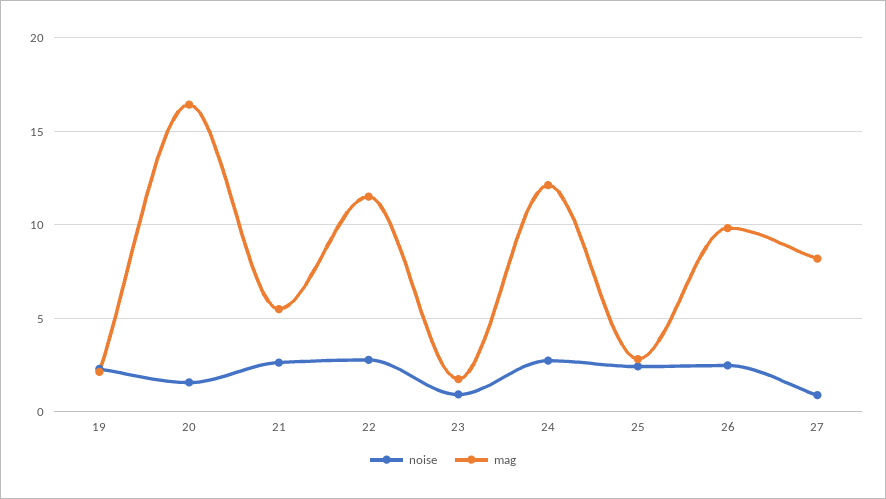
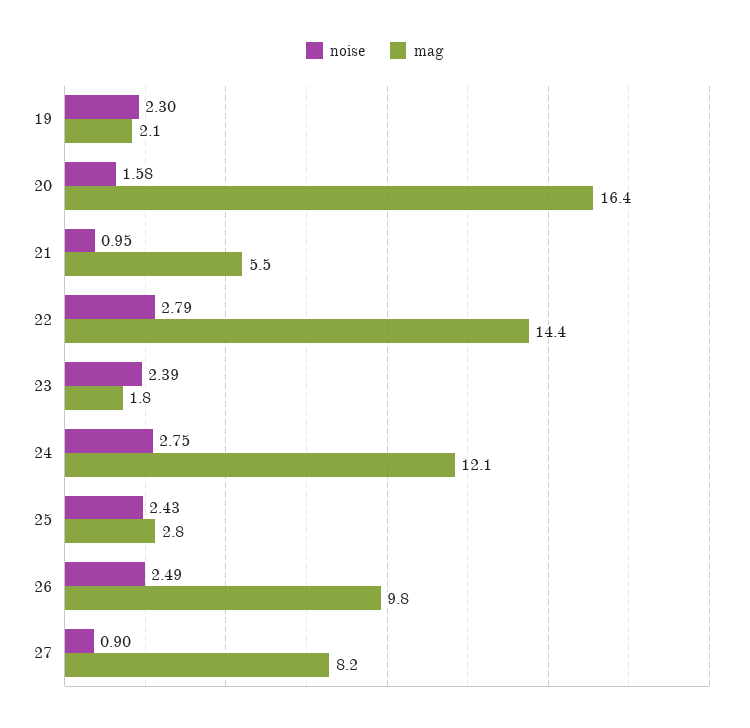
  {
    "noise": {
      "19": 2.3,
      "20": 1.58,
-     "21": 2.5,
+     "21": 0.95,
      "22": 2.79,
-     "23": 1,
+     "23": 2.39,
      "24": 2.75,
      "25": 2.43,
      "26": 2.49,
      "27": 0.9
    },
    "mag": {
      "19": 2.1,
      "20": 16.4,
      "21": 5.5,
-     "22": 11.5,
+     "22": 14.4,
      "23": 1.8,
      "24": 12.1,
      "25": 2.8,
      "26": 9.8,
      "27": 8.2
    }
  }

